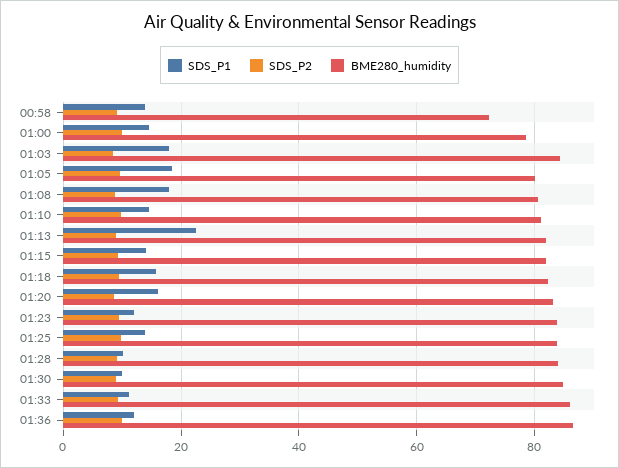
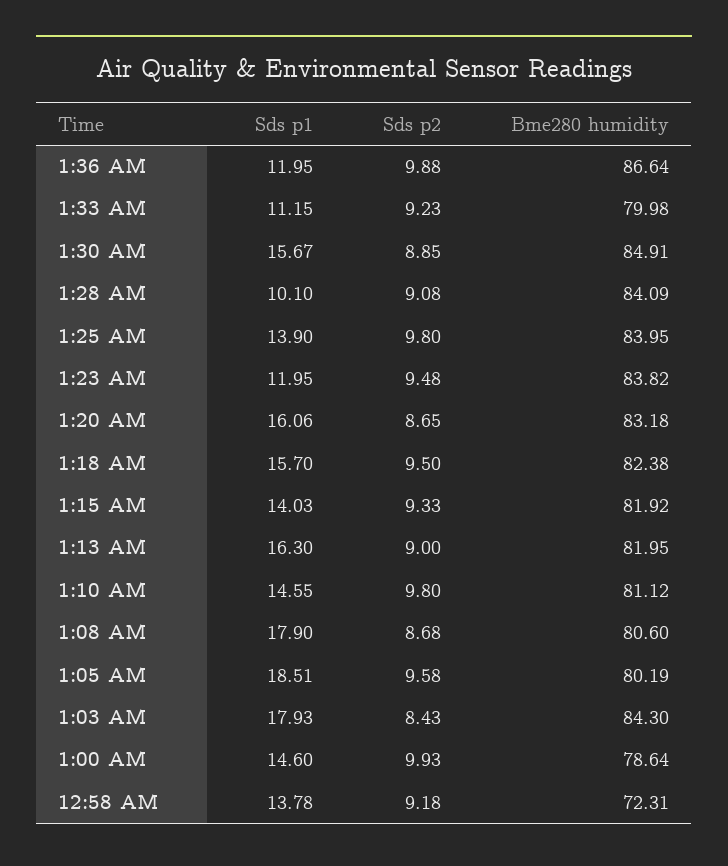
  {
    "SDS_P1": {
      "00:58": 13.78,
      "01:00": 14.6,
      "01:03": 17.93,
      "01:05": 18.51,
      "01:08": 17.9,
      "01:10": 14.55,
-     "01:13": 22,
+     "01:13": 16.3,
      "01:15": 14.03,
      "01:18": 15.7,
      "01:20": 16.06,
      "01:23": 11.95,
      "01:25": 13.9,
      "01:28": 10.1,
-     "01:30": 10,
+     "01:30": 15.67,
      "01:33": 11.15,
      "01:36": 11.95
    },
    "SDS_P2": {
      "00:58": 9.18,
      "01:00": 9.93,
      "01:03": 8.43,
      "01:05": 9.58,
      "01:08": 8.68,
      "01:10": 9.8,
      "01:13": 9,
      "01:15": 9.33,
      "01:18": 9.5,
      "01:20": 8.65,
      "01:23": 9.48,
      "01:25": 9.8,
      "01:28": 9.08,
      "01:30": 8.85,
      "01:33": 9.23,
      "01:36": 9.88
    },
    "BME280_humidity": {
      "00:58": 72.31,
      "01:00": 78.64,
      "01:03": 84.3,
      "01:05": 80.19,
      "01:08": 80.6,
      "01:10": 81.12,
      "01:13": 81.95,
      "01:15": 81.92,
      "01:18": 82.38,
      "01:20": 83.18,
      "01:23": 83.82,
      "01:25": 83.95,
      "01:28": 84.09,
      "01:30": 84.91,
-     "01:33": 86,
+     "01:33": 79.98,
      "01:36": 86.64
    }
  }

